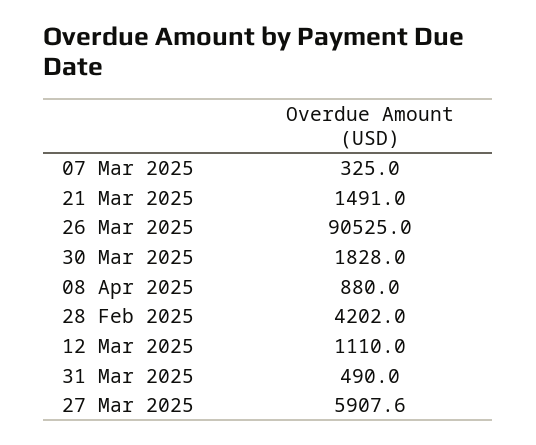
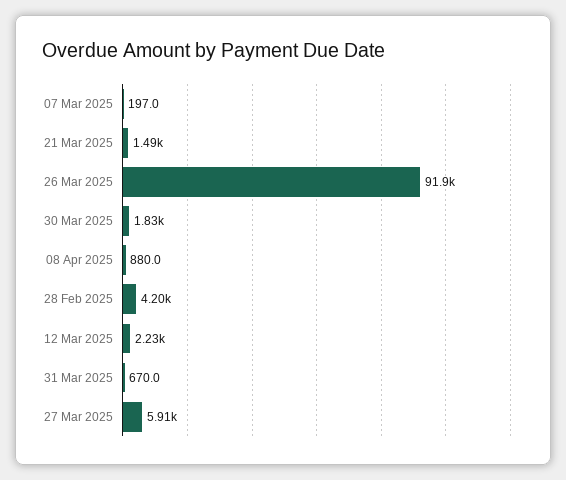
  {
-   "07 Mar 2025": 325,
+   "07 Mar 2025": 197,
    "21 Mar 2025": 1491,
-   "26 Mar 2025": 90525,
+   "26 Mar 2025": 91900,
    "30 Mar 2025": 1828,
    "08 Apr 2025": 880,
    "28 Feb 2025": 4202,
-   "12 Mar 2025": 1110,
+   "12 Mar 2025": 2230,
-   "31 Mar 2025": 490,
+   "31 Mar 2025": 670,
    "27 Mar 2025": 5907.6
  }

